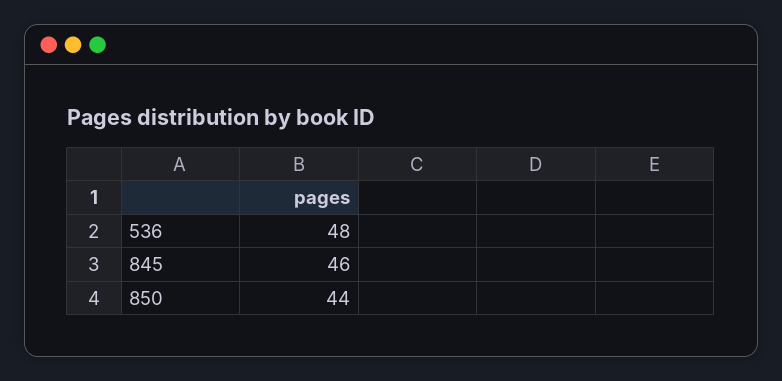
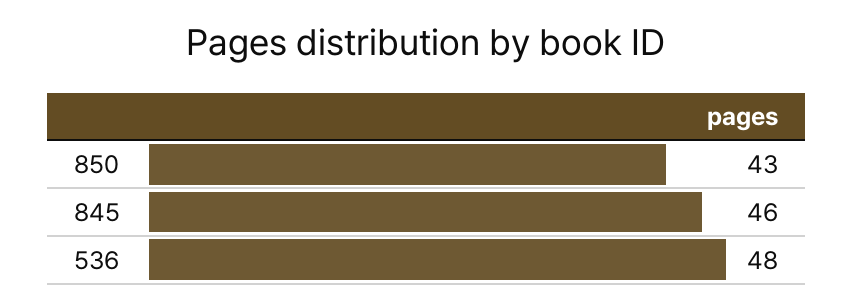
  {
    "536": 48,
    "845": 46,
-   "850": 44
+   "850": 43
  }

